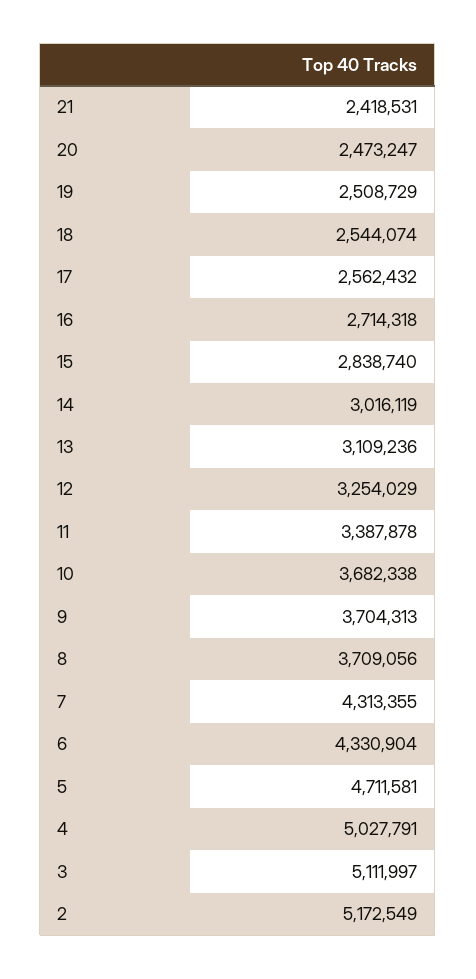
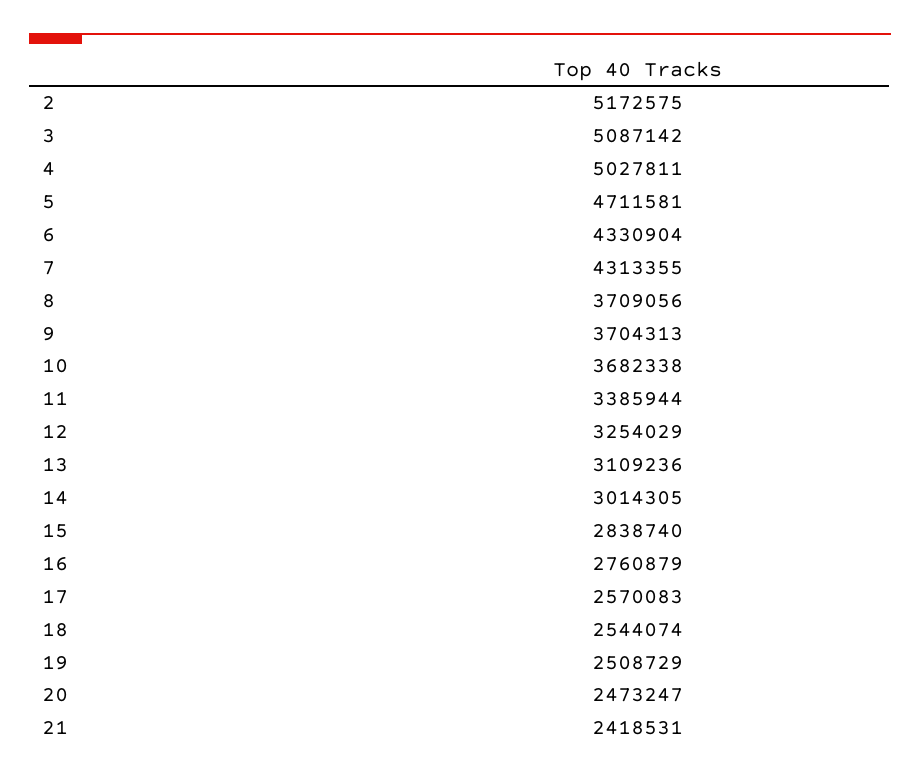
  {
    "21": 2418531,
    "20": 2473247,
    "19": 2508729,
    "18": 2544074,
-   "17": 2562432,
+   "17": 2570083,
-   "16": 2714318,
+   "16": 2760879,
    "15": 2838740,
-   "14": 3016119,
+   "14": 3014305,
    "13": 3109236,
    "12": 3254029,
-   "11": 3387878,
+   "11": 3385944,
    "10": 3682338,
    "9": 3704313,
    "8": 3709056,
    "7": 4313355,
    "6": 4330904,
    "5": 4711581,
-   "4": 5027791,
+   "4": 5027811,
-   "3": 5111997,
+   "3": 5087142,
-   "2": 5172549
+   "2": 5172575
  }

